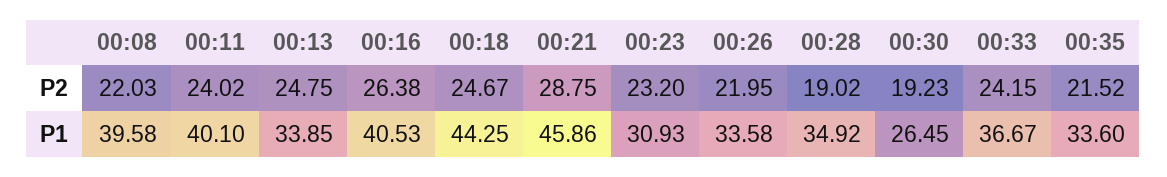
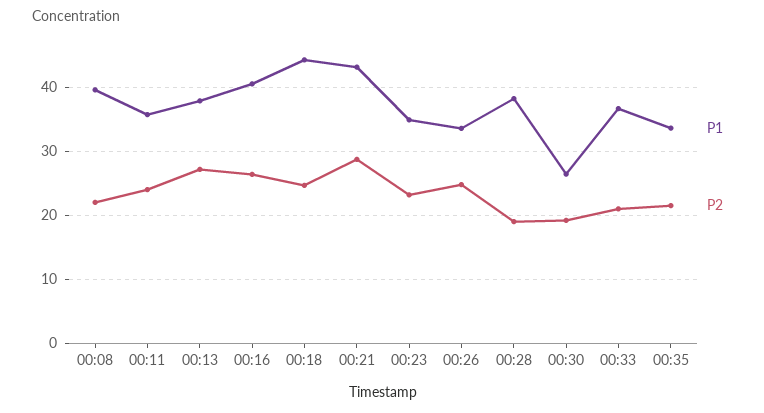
  {
    "P2": {
      "00:08": 22.03,
      "00:11": 24.02,
-     "00:13": 24.75,
+     "00:13": 27,
      "00:16": 26.38,
      "00:18": 24.67,
      "00:21": 28.75,
      "00:23": 23.2,
-     "00:26": 21.95,
+     "00:26": 25,
      "00:28": 19.02,
      "00:30": 19.23,
-     "00:33": 24.15,
+     "00:33": 21,
      "00:35": 21.52
    },
    "P1": {
      "00:08": 39.58,
-     "00:11": 40.1,
+     "00:11": 36,
-     "00:13": 33.85,
+     "00:13": 38,
      "00:16": 40.53,
      "00:18": 44.25,
-     "00:21": 45.86,
+     "00:21": 43,
-     "00:23": 30.93,
+     "00:23": 35,
      "00:26": 33.58,
-     "00:28": 34.92,
+     "00:28": 38,
      "00:30": 26.45,
      "00:33": 36.67,
      "00:35": 33.6
    }
  }

